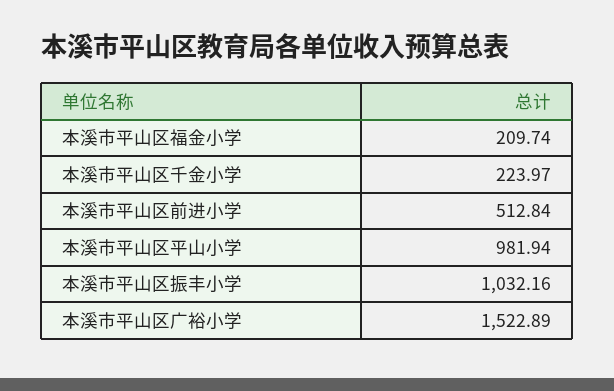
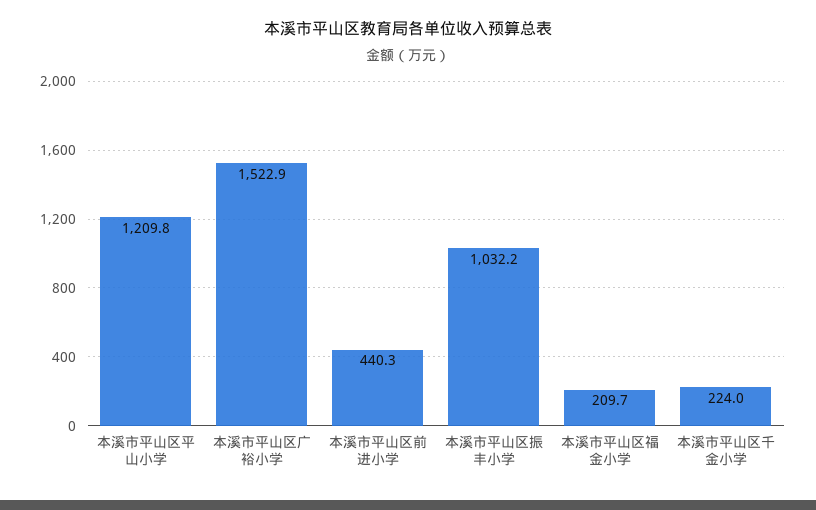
  {
    "本溪市平山区福金小学": 209.74,
    "本溪市平山区千金小学": 223.97,
-   "本溪市平山区前进小学": 512.84,
+   "本溪市平山区前进小学": 440.3,
-   "本溪市平山区平山小学": 981.94,
+   "本溪市平山区平山小学": 1209.8,
    "本溪市平山区振丰小学": 1032.16,
    "本溪市平山区广裕小学": 1522.89
  }

